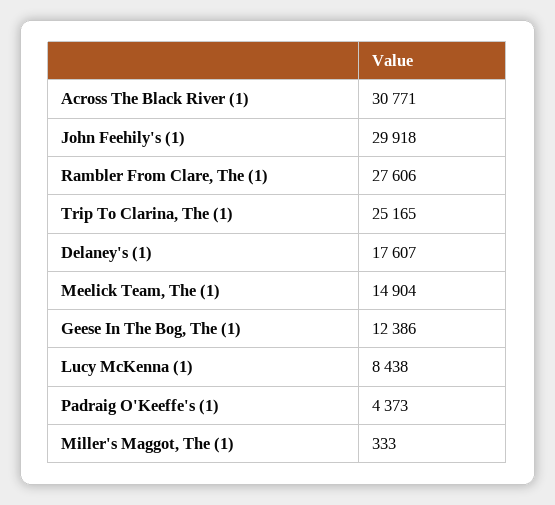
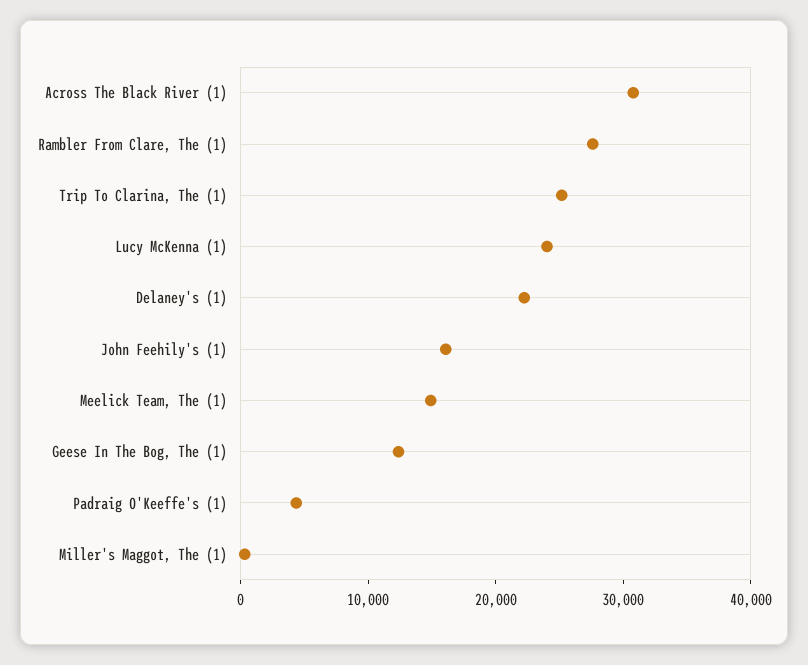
  {
    "Across The Black River (1)": 30771,
-   "John Feehily's (1)": 29918,
+   "John Feehily's (1)": 16000,
    "Rambler From Clare, The (1)": 27606,
    "Trip To Clarina, The (1)": 25165,
-   "Delaney's (1)": 17607,
+   "Delaney's (1)": 22000,
    "Meelick Team, The (1)": 14904,
    "Geese In The Bog, The (1)": 12386,
-   "Lucy McKenna (1)": 8438,
+   "Lucy McKenna (1)": 24000,
    "Padraig O'Keeffe's (1)": 4373,
    "Miller's Maggot, The (1)": 333
  }

